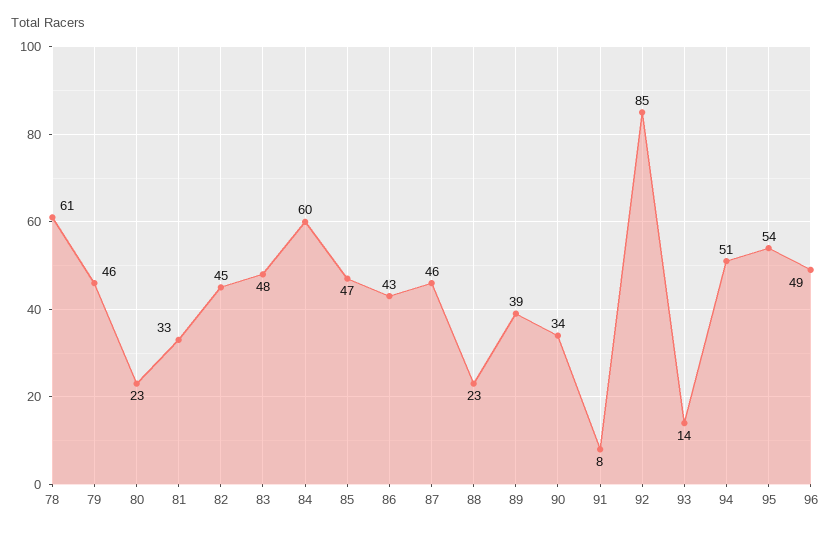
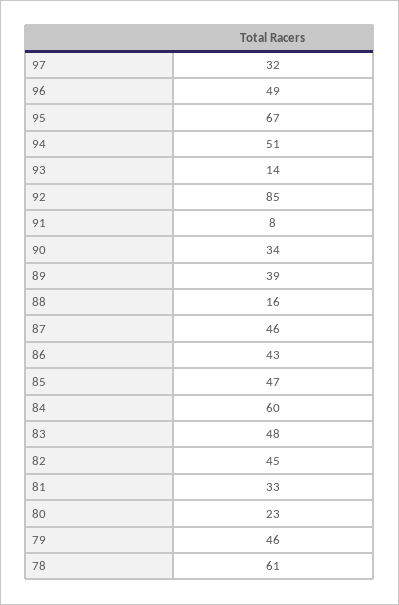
  {
    "78": 61,
    "79": 46,
    "80": 23,
    "81": 33,
    "82": 45,
    "83": 48,
    "84": 60,
    "85": 47,
    "86": 43,
    "87": 46,
-   "88": 23,
+   "88": 16,
    "89": 39,
    "90": 34,
    "91": 8,
    "92": 85,
    "93": 14,
    "94": 51,
-   "95": 54,
+   "95": 67,
-   "96": 49
+   "96": 49,
+   "97": 32
  }

